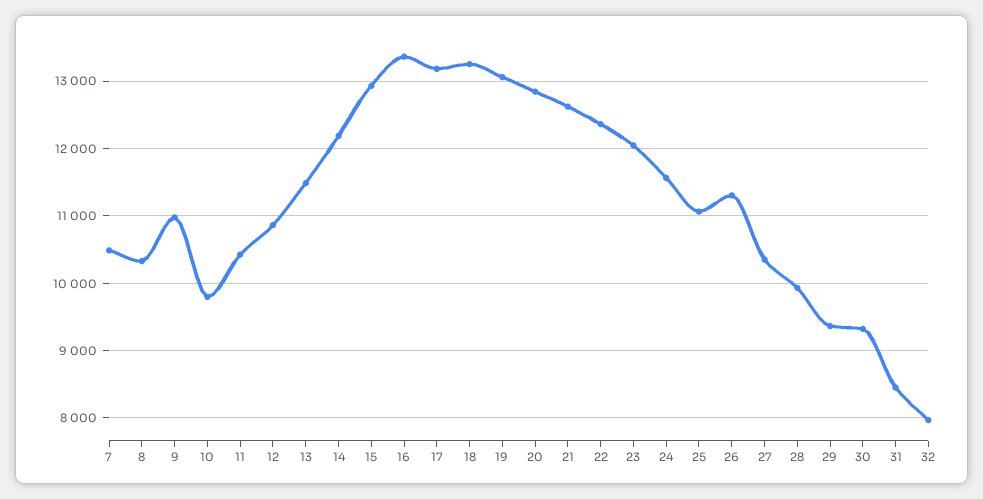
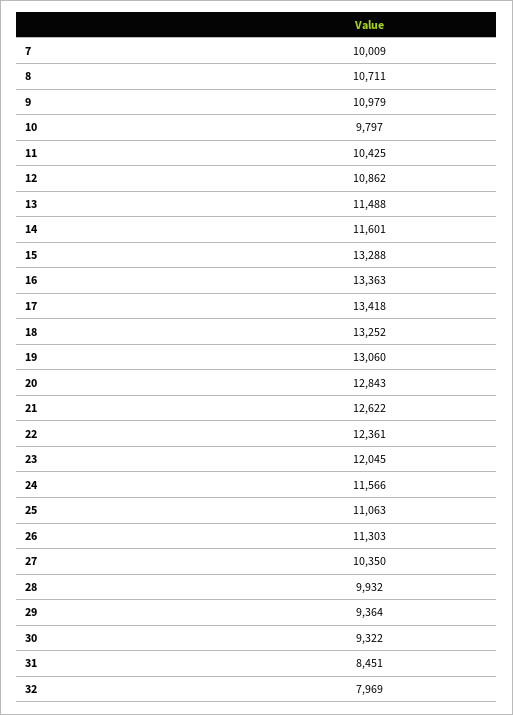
  {
-   "7": 10500,
+   "7": 10009,
-   "8": 10300,
+   "8": 10711,
    "9": 10979,
    "10": 9797,
    "11": 10425,
    "12": 10862,
    "13": 11488,
-   "14": 12200,
+   "14": 11601,
-   "15": 12900,
+   "15": 13288,
    "16": 13363,
-   "17": 13200,
+   "17": 13418,
    "18": 13252,
    "19": 13060,
    "20": 12843,
    "21": 12622,
    "22": 12361,
    "23": 12045,
    "24": 11566,
    "25": 11063,
    "26": 11303,
    "27": 10350,
    "28": 9932,
    "29": 9364,
    "30": 9322,
    "31": 8451,
    "32": 7969
  }

